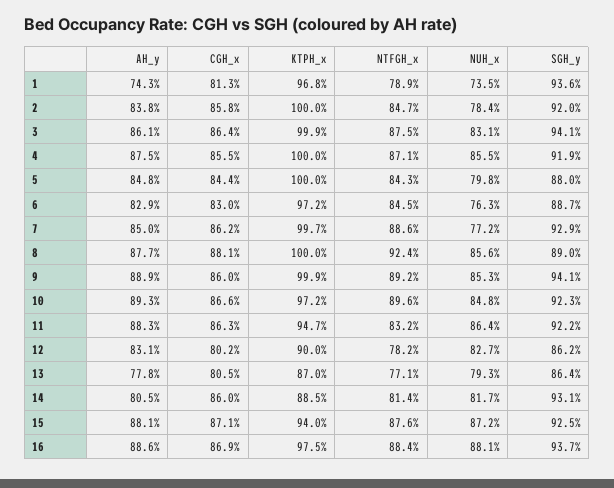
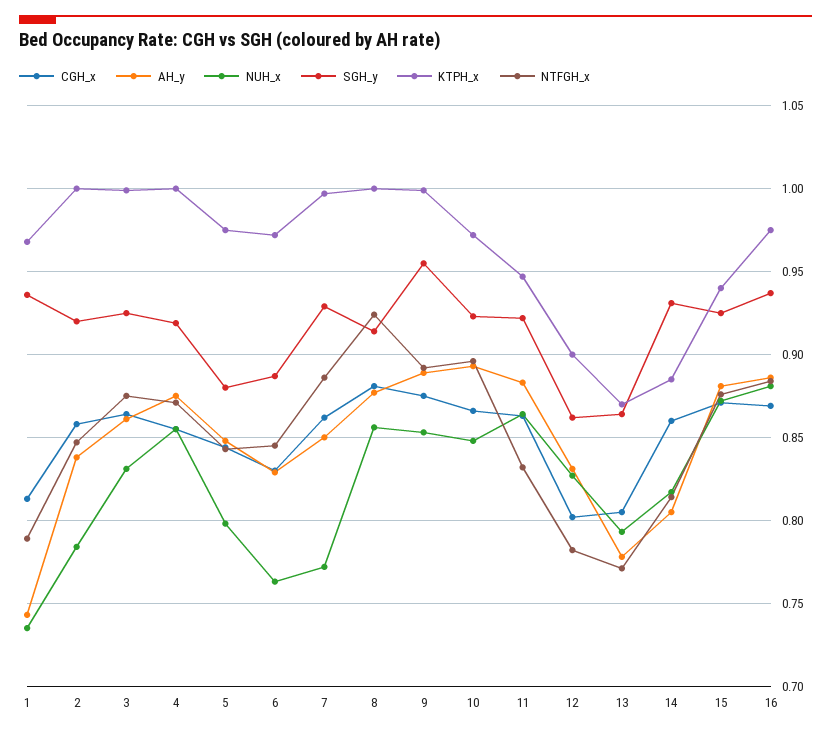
  {
    "AH_y": {
      "1": 0.743,
      "2": 0.838,
      "3": 0.861,
      "4": 0.875,
      "5": 0.848,
      "6": 0.829,
      "7": 0.85,
      "8": 0.877,
      "9": 0.889,
      "10": 0.893,
      "11": 0.883,
      "12": 0.831,
      "13": 0.778,
      "14": 0.805,
      "15": 0.881,
      "16": 0.886
    },
    "CGH_x": {
      "1": 0.813,
      "2": 0.858,
      "3": 0.864,
      "4": 0.855,
      "5": 0.844,
      "6": 0.83,
      "7": 0.862,
      "8": 0.881,
-     "9": 0.86,
+     "9": 0.875,
      "10": 0.866,
      "11": 0.863,
      "12": 0.802,
      "13": 0.805,
      "14": 0.86,
      "15": 0.871,
      "16": 0.869
    },
    "KTPH_x": {
      "1": 0.968,
      "2": 1,
      "3": 0.999,
      "4": 1,
-     "5": 1,
+     "5": 0.975,
      "6": 0.972,
      "7": 0.997,
      "8": 1,
      "9": 0.999,
      "10": 0.972,
      "11": 0.947,
      "12": 0.9,
      "13": 0.87,
      "14": 0.885,
      "15": 0.94,
      "16": 0.975
    },
    "NTFGH_x": {
      "1": 0.789,
      "2": 0.847,
      "3": 0.875,
      "4": 0.871,
      "5": 0.843,
      "6": 0.845,
      "7": 0.886,
      "8": 0.924,
      "9": 0.892,
      "10": 0.896,
      "11": 0.832,
      "12": 0.782,
      "13": 0.771,
      "14": 0.814,
      "15": 0.876,
      "16": 0.884
    },
    "NUH_x": {
      "1": 0.735,
      "2": 0.784,
      "3": 0.831,
      "4": 0.855,
      "5": 0.798,
      "6": 0.763,
      "7": 0.772,
      "8": 0.856,
      "9": 0.853,
      "10": 0.848,
      "11": 0.864,
      "12": 0.827,
      "13": 0.793,
      "14": 0.817,
      "15": 0.872,
      "16": 0.881
    },
    "SGH_y": {
      "1": 0.936,
      "2": 0.92,
-     "3": 0.941,
+     "3": 0.925,
      "4": 0.919,
      "5": 0.88,
      "6": 0.887,
      "7": 0.929,
-     "8": 0.89,
+     "8": 0.915,
-     "9": 0.941,
+     "9": 0.955,
      "10": 0.923,
      "11": 0.922,
      "12": 0.862,
      "13": 0.864,
      "14": 0.931,
      "15": 0.925,
      "16": 0.937
    }
  }

